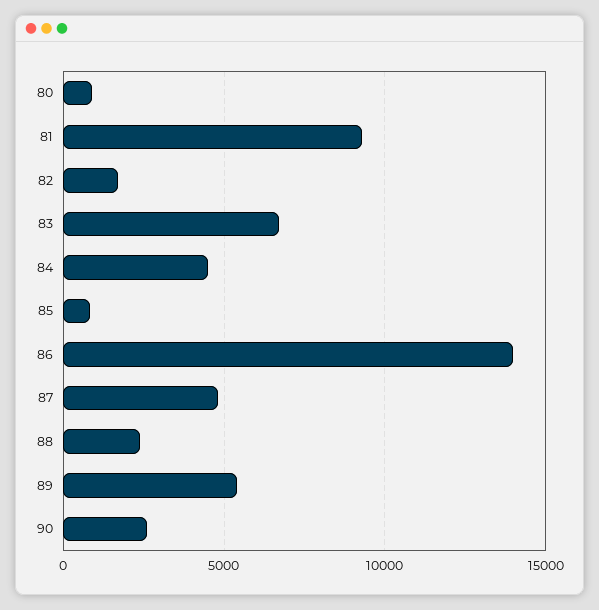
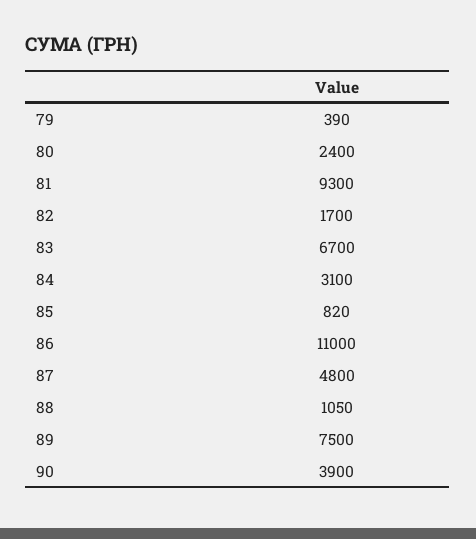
  {
-   "80": 1000,
+   "80": 2400,
    "81": 9300,
    "82": 1700,
    "83": 6700,
-   "84": 4500,
+   "84": 3100,
    "85": 820,
-   "86": 14000,
+   "86": 11000,
    "87": 4800,
-   "88": 2500,
+   "88": 1050,
-   "89": 5500,
+   "89": 7500,
-   "90": 2500
+   "90": 3900,
+   "79": 390
  }

